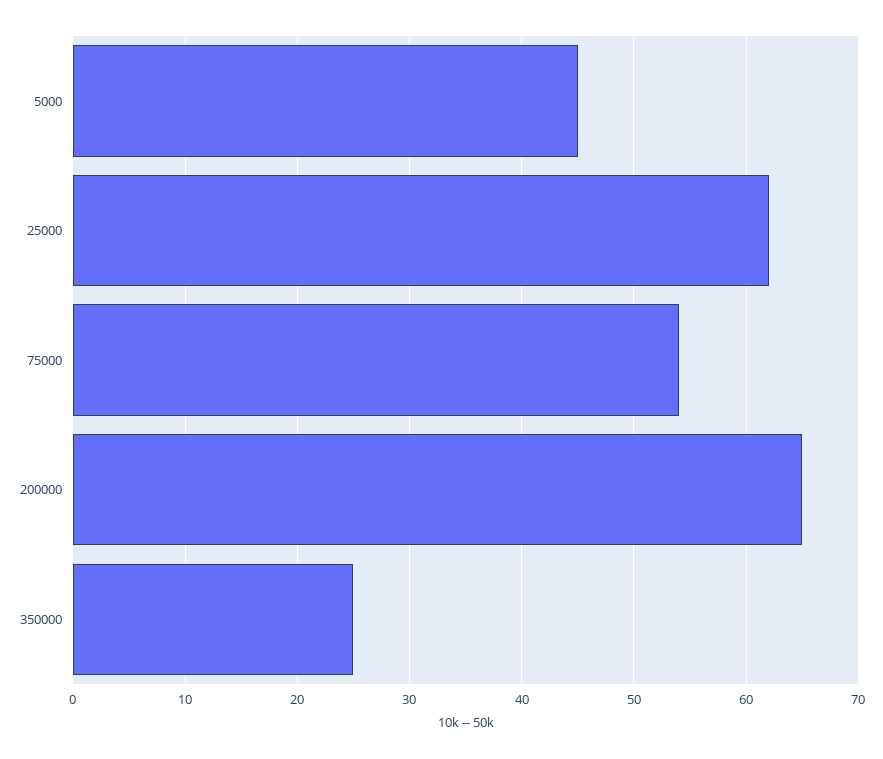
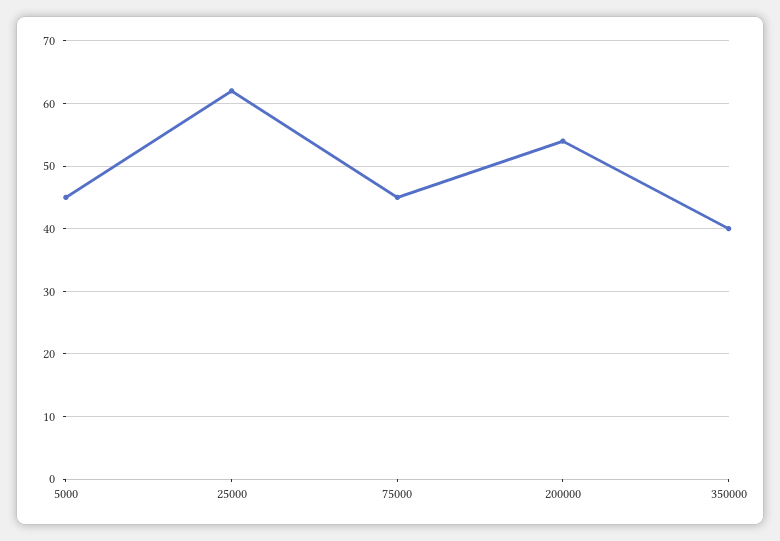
  {
    "5000": 45,
    "25000": 62,
-   "75000": 54,
+   "75000": 45,
-   "200000": 65,
+   "200000": 54,
-   "350000": 25
+   "350000": 40
  }

